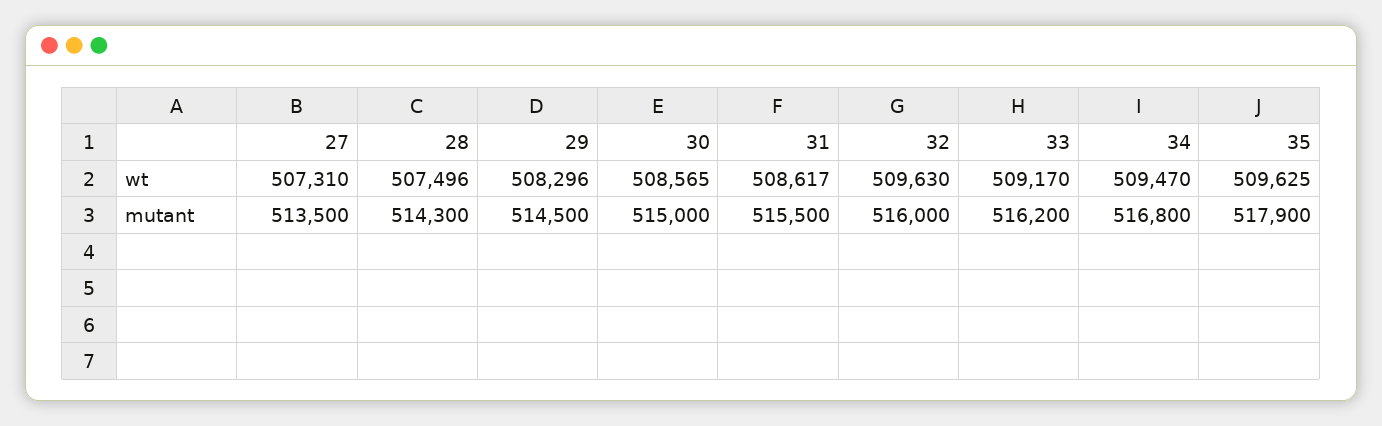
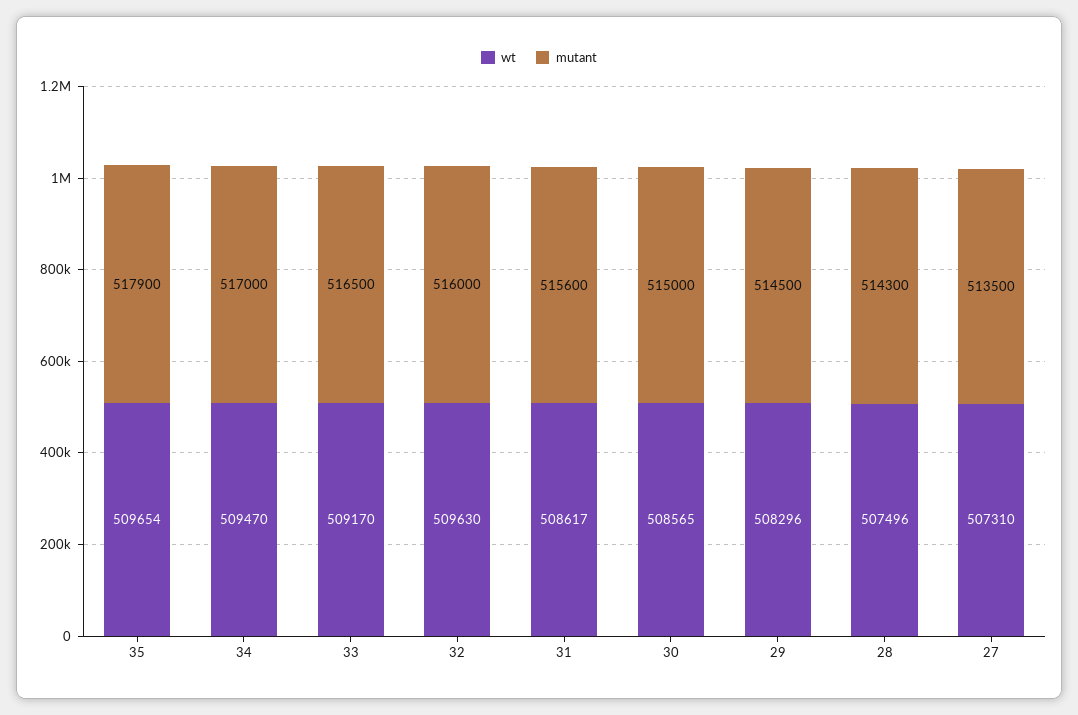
  {
    "wt": {
      "27": 507310,
      "28": 507496,
      "29": 508296,
      "30": 508565,
      "31": 508617,
      "32": 509630,
      "33": 509170,
      "34": 509470,
-     "35": 509625
+     "35": 509654
    },
    "mutant": {
      "27": 513500,
      "28": 514300,
      "29": 514500,
      "30": 515000,
-     "31": 515500,
+     "31": 515600,
      "32": 516000,
-     "33": 516200,
+     "33": 516500,
-     "34": 516800,
+     "34": 517000,
      "35": 517900
    }
  }

